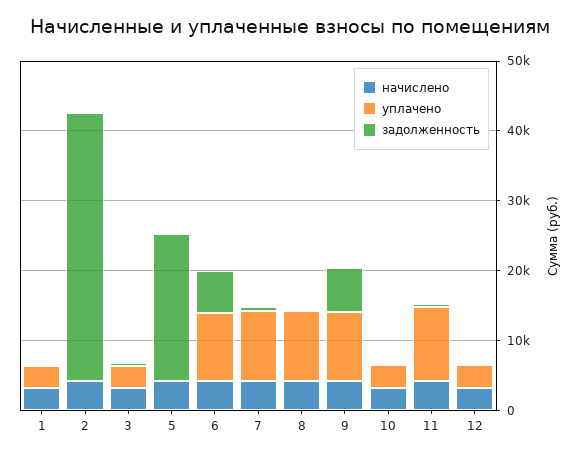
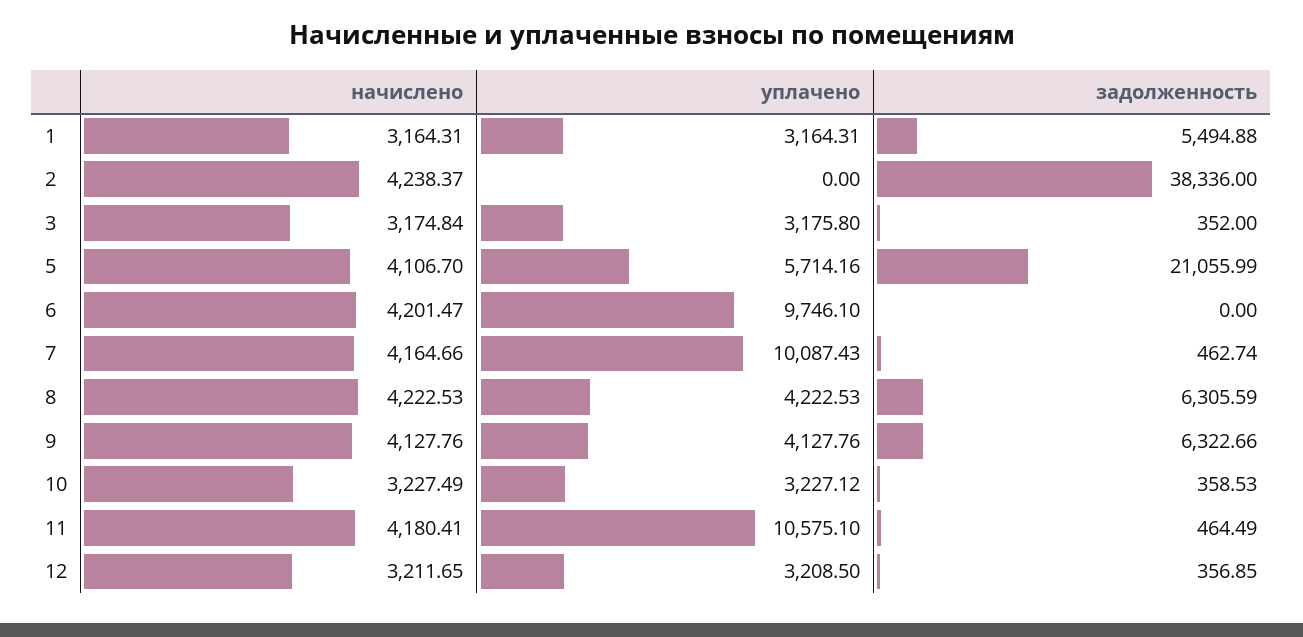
  {
    "начислено": {
      "1": 3164.31,
      "2": 4238.37,
      "3": 3174.84,
      "5": 4106.7,
      "6": 4201.47,
      "7": 4164.66,
      "8": 4222.53,
      "9": 4127.76,
      "10": 3227.49,
      "11": 4180.41,
      "12": 3211.65
    },
    "уплачено": {
      "1": 3164.31,
      "2": 0,
      "3": 3175.8,
-     "5": 0,
+     "5": 5714.16,
      "6": 9746.1,
      "7": 10087.43,
-     "8": 10000,
+     "8": 4222.53,
-     "9": 10000,
+     "9": 4127.76,
      "10": 3227.12,
      "11": 10575.1,
      "12": 3208.5
    },
    "задолженность": {
-     "1": 0,
+     "1": 5494.88,
      "2": 38336,
      "3": 352,
      "5": 21055.99,
-     "6": 6000,
+     "6": 0,
      "7": 462.74,
-     "8": 0,
+     "8": 6305.59,
      "9": 6322.66,
      "10": 358.53,
      "11": 464.49,
      "12": 356.85
    }
  }

